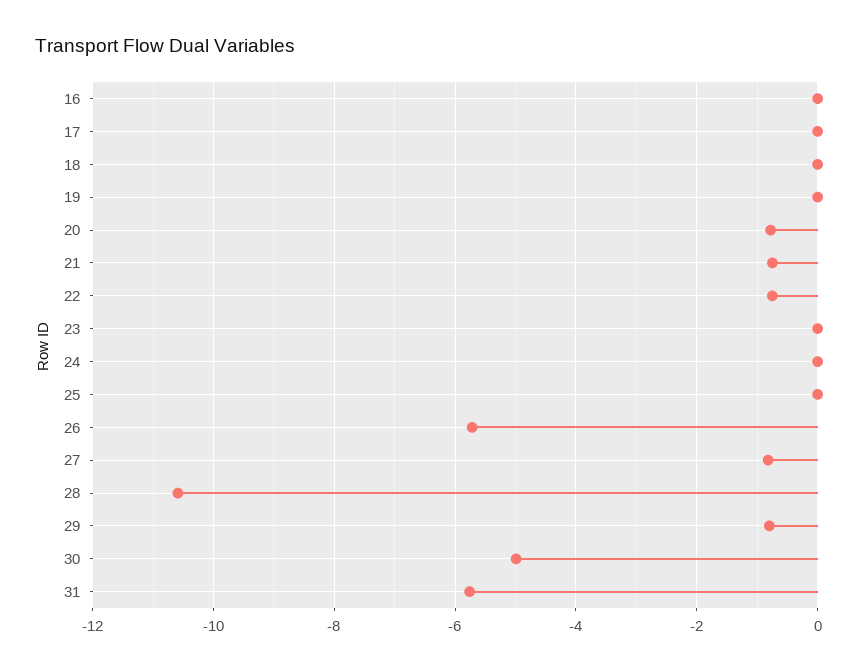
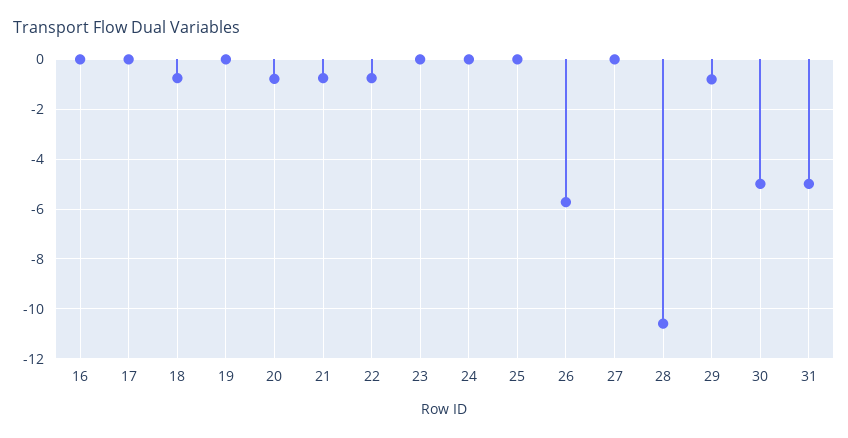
  {
    "16": 0,
    "17": 0,
-   "18": 0,
+   "18": -0.75,
    "19": 0,
    "20": -0.8,
    "21": -0.8,
    "22": -0.8,
    "23": 0,
    "24": 0,
    "25": 0,
    "26": -5.8,
-   "27": -0.8,
+   "27": 0,
    "28": -10.6,
    "29": -0.8,
    "30": -5,
-   "31": -5.8
+   "31": -5
  }

